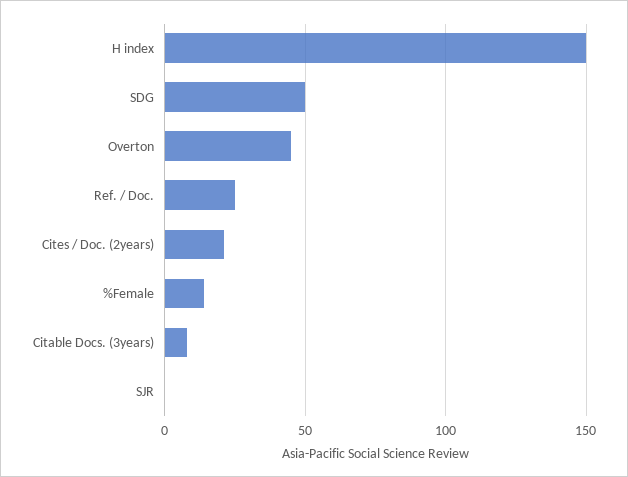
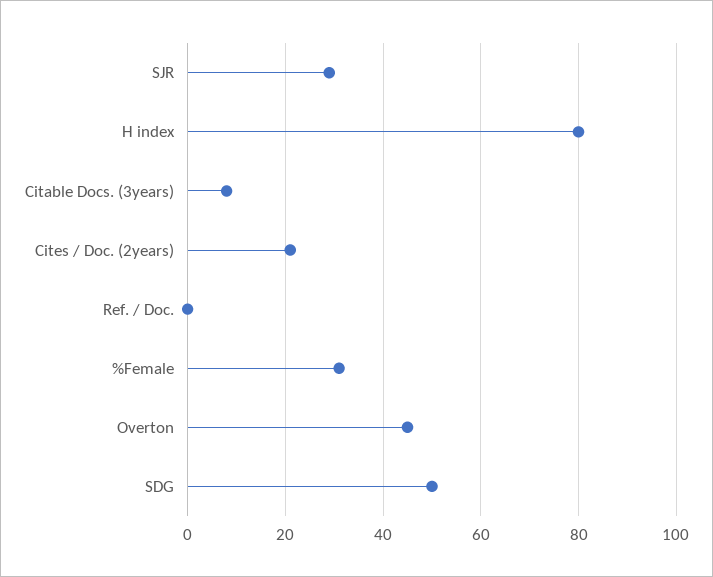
  {
-   "H index": 150,
+   "H index": 80,
    "SDG": 50,
    "Overton": 45,
-   "Ref. / Doc.": 25,
+   "Ref. / Doc.": 0,
    "Cites / Doc. (2years)": 20,
-   "%Female": 15,
+   "%Female": 30,
    "Citable Docs. (3years)": 10,
-   "SJR": 0
+   "SJR": 30
  }

